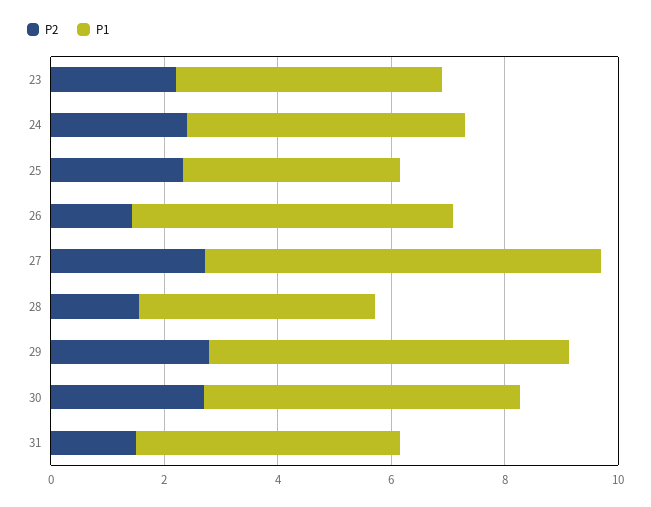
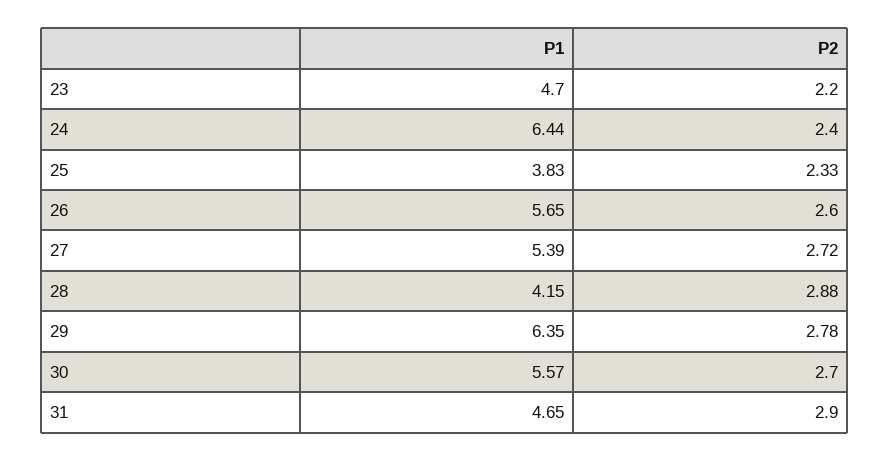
  {
    "P2": {
      "23": 2.2,
      "24": 2.4,
      "25": 2.33,
-     "26": 1.5,
+     "26": 2.6,
      "27": 2.72,
-     "28": 1.5,
+     "28": 2.88,
      "29": 2.78,
      "30": 2.7,
-     "31": 1.5
+     "31": 2.9
    },
    "P1": {
      "23": 4.7,
-     "24": 5,
+     "24": 6.44,
      "25": 3.83,
      "26": 5.65,
-     "27": 7,
+     "27": 5.39,
      "28": 4.15,
      "29": 6.35,
      "30": 5.57,
      "31": 4.65
    }
  }

